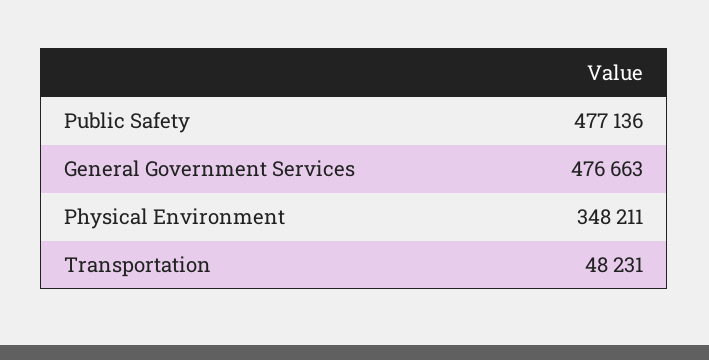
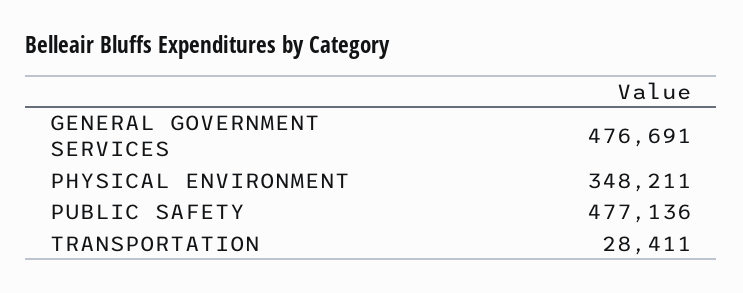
  {
    "Public Safety": 477136,
-   "General Government Services": 476663,
+   "General Government Services": 476691,
    "Physical Environment": 348211,
-   "Transportation": 48231
+   "Transportation": 28411
  }

